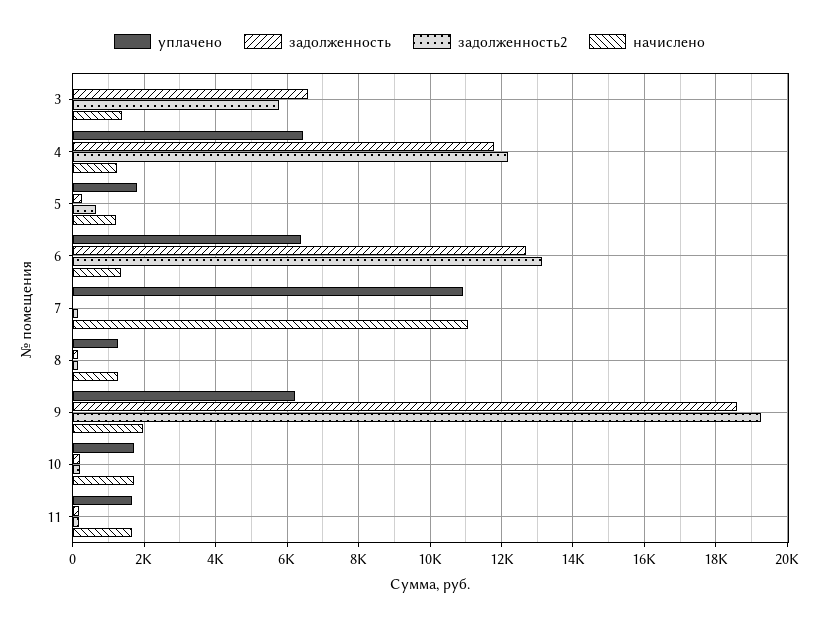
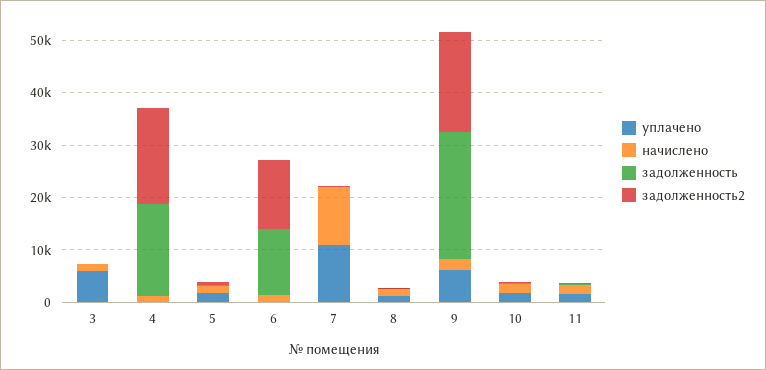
  {
    "уплачено": {
-     "3": 0,
+     "3": 6000,
-     "4": 6400,
+     "4": 0,
      "5": 1800,
-     "6": 6400,
+     "6": 0,
      "7": 11000,
      "8": 1200,
      "9": 6200,
      "10": 1800,
      "11": 1600
    },
    "задолженность": {
-     "3": 6600,
+     "3": 0,
-     "4": 11800,
+     "4": 18000,
      "5": 200,
      "6": 12600,
      "7": 0,
      "8": 200,
-     "9": 18600,
+     "9": 24000,
      "10": 200,
      "11": 200
    },
    "задолженность2": {
-     "3": 5800,
+     "3": 0,
-     "4": 12200,
+     "4": 18000,
      "5": 600,
      "6": 13200,
      "7": 200,
      "8": 200,
      "9": 19200,
      "10": 200,
      "11": 200
    },
    "начислено": {
      "3": 1400,
      "4": 1200,
      "5": 1200,
      "6": 1400,
      "7": 11000,
      "8": 1200,
      "9": 2000,
      "10": 1800,
      "11": 1600
    }
  }

